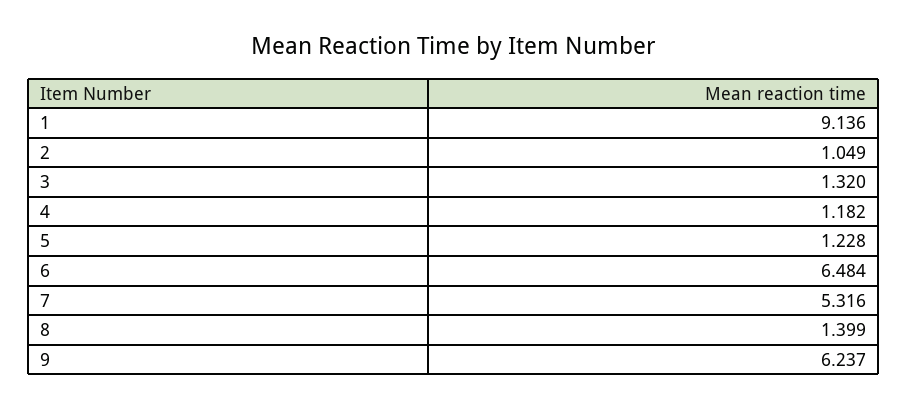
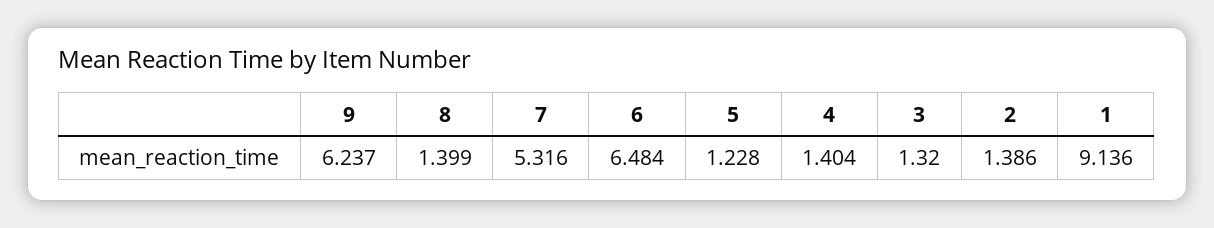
  {
    "1": 9.136,
-   "2": 1.049,
+   "2": 1.386,
    "3": 1.32,
-   "4": 1.182,
+   "4": 1.404,
    "5": 1.228,
    "6": 6.484,
    "7": 5.316,
    "8": 1.399,
    "9": 6.237
  }

